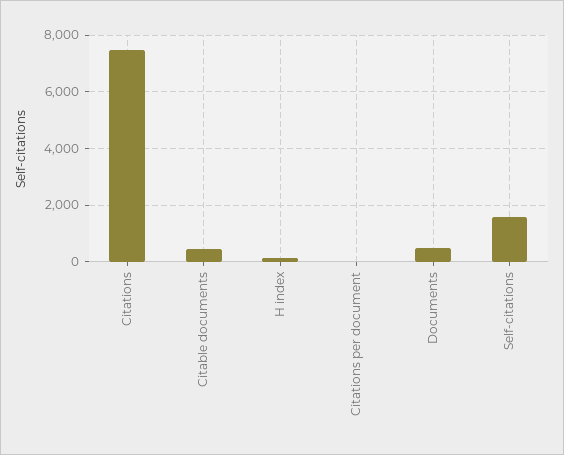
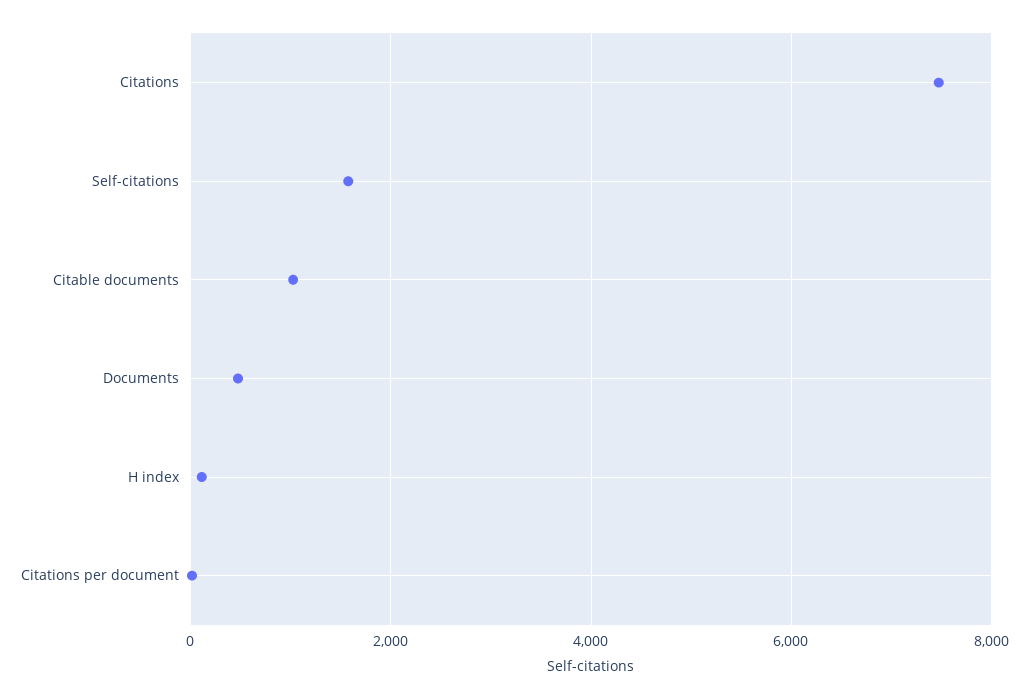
  {
    "Citations": 7400,
-   "Citable documents": 500,
+   "Citable documents": 1000,
    "H index": 200,
    "Citations per document": 0,
    "Documents": 400,
    "Self-citations": 1600
  }

